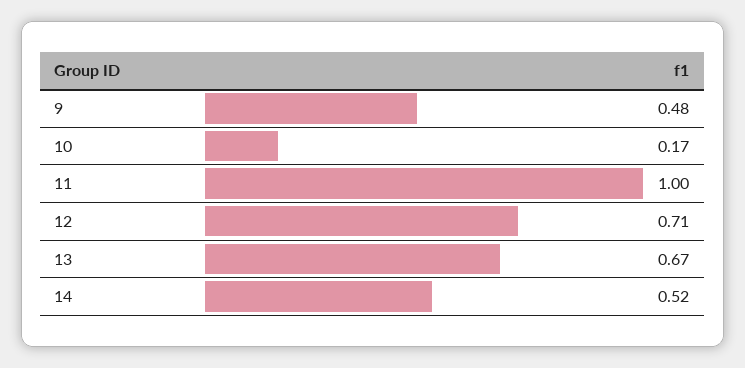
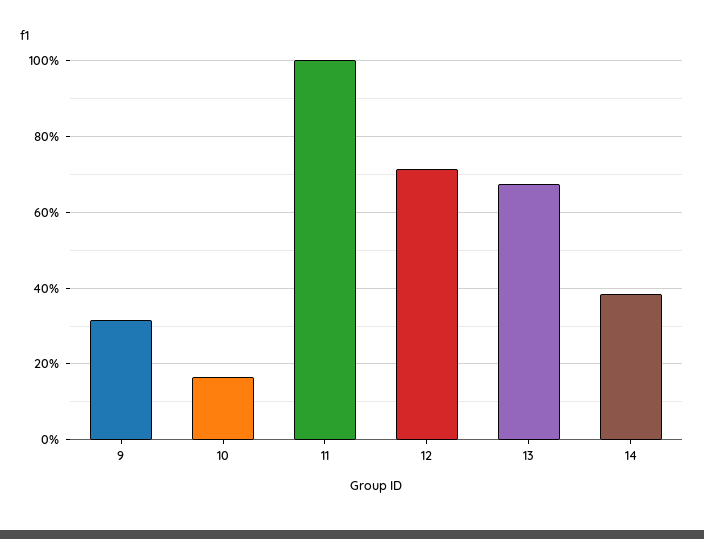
  {
-   "9": 0.48,
+   "9": 0.32,
    "10": 0.17,
    "11": 1,
    "12": 0.71,
    "13": 0.67,
-   "14": 0.52
+   "14": 0.38
  }

